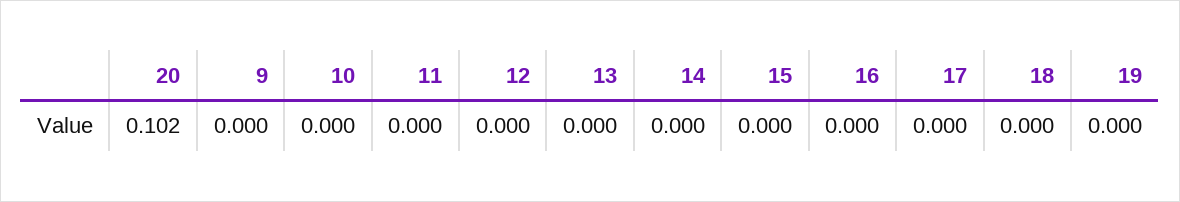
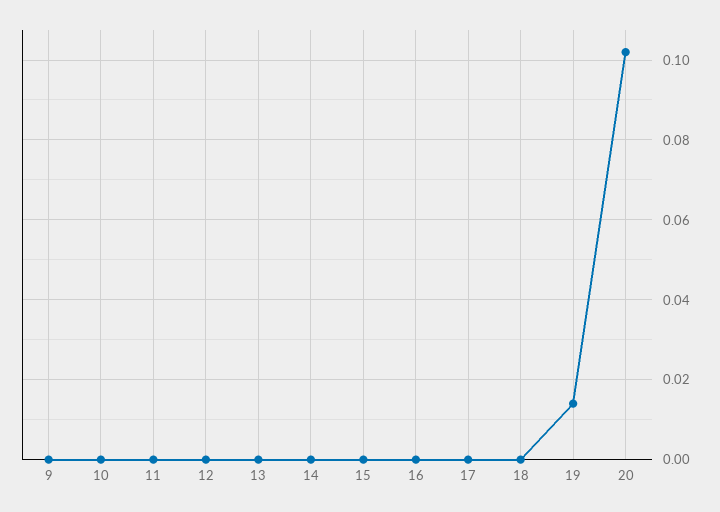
  {
    "20": 0.102,
    "9": 0,
    "10": 0,
    "11": 0,
    "12": 0,
    "13": 0,
    "14": 0,
    "15": 0,
    "16": 0,
    "17": 0,
    "18": 0,
-   "19": 0
+   "19": 0.015
  }

